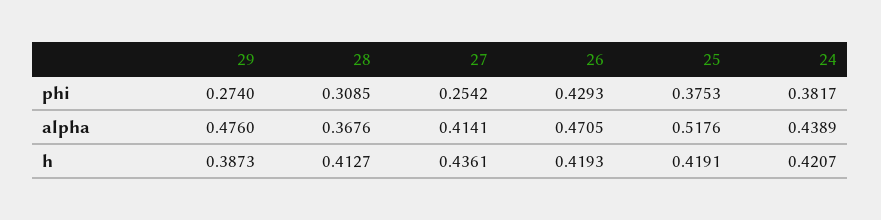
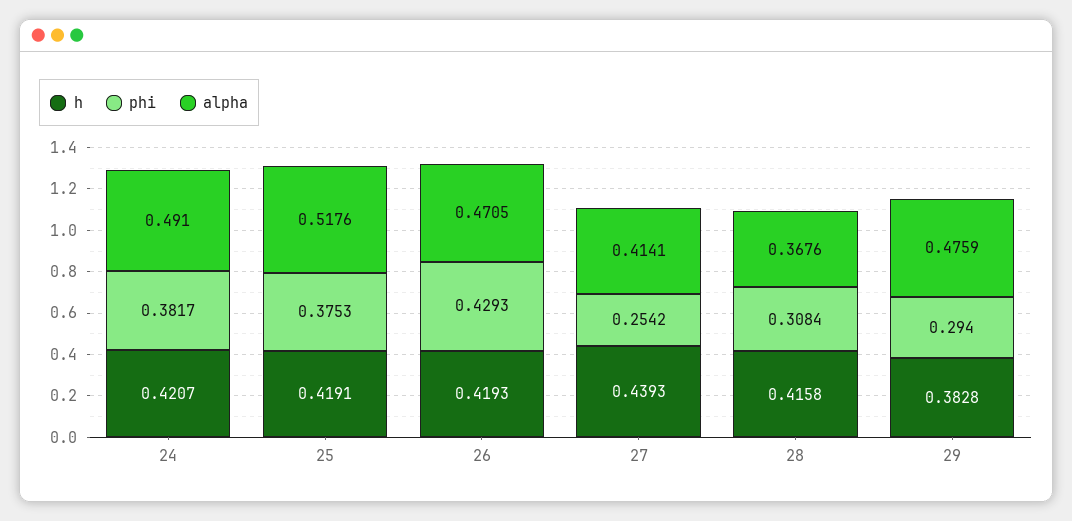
  {
    "phi": {
-     "29": 0.274,
+     "29": 0.294,
-     "28": 0.3085,
+     "28": 0.3084,
      "27": 0.2542,
      "26": 0.4293,
      "25": 0.3753,
      "24": 0.3817
    },
    "alpha": {
-     "29": 0.476,
+     "29": 0.4759,
      "28": 0.3676,
      "27": 0.4141,
      "26": 0.4705,
      "25": 0.5176,
-     "24": 0.4389
+     "24": 0.491
    },
    "h": {
-     "29": 0.3873,
+     "29": 0.3828,
-     "28": 0.4127,
+     "28": 0.4158,
-     "27": 0.4361,
+     "27": 0.4393,
      "26": 0.4193,
      "25": 0.4191,
      "24": 0.4207
    }
  }

